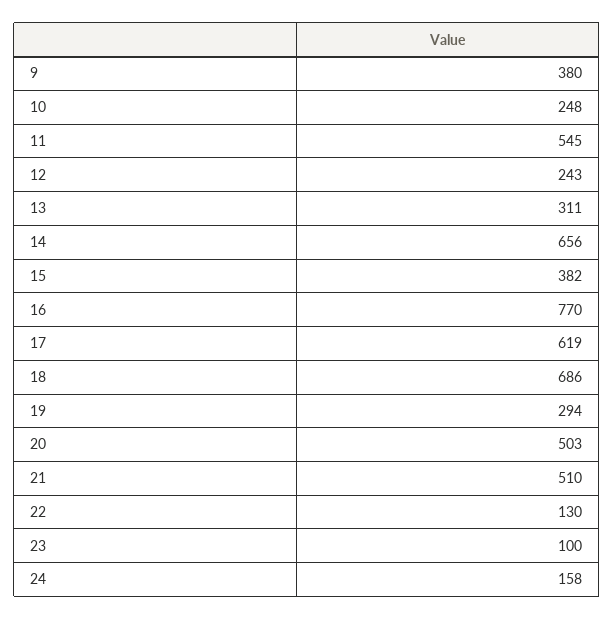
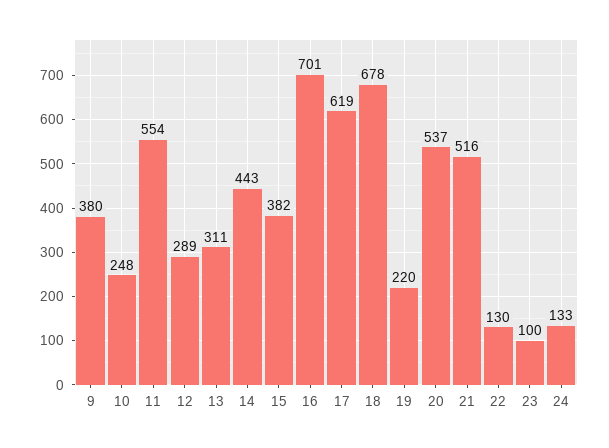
  {
    "9": 380,
    "10": 248,
-   "11": 545,
+   "11": 554,
-   "12": 243,
+   "12": 289,
    "13": 311,
-   "14": 656,
+   "14": 443,
    "15": 382,
-   "16": 770,
+   "16": 701,
    "17": 619,
-   "18": 686,
+   "18": 678,
-   "19": 294,
+   "19": 220,
-   "20": 503,
+   "20": 537,
-   "21": 510,
+   "21": 516,
    "22": 130,
    "23": 100,
-   "24": 158
+   "24": 133
  }

